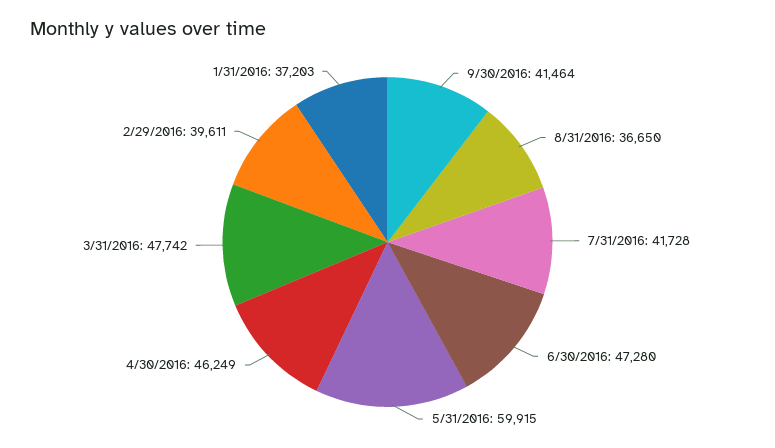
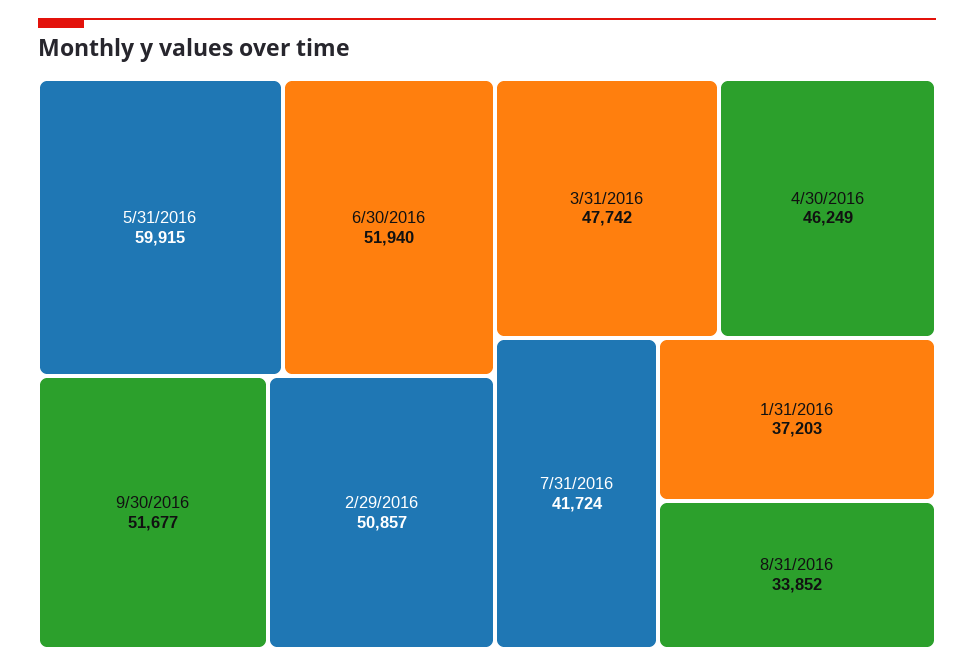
  {
-   "9/30/2016": 41464,
+   "9/30/2016": 51677,
-   "8/31/2016": 36650,
+   "8/31/2016": 33852,
-   "7/31/2016": 41728,
+   "7/31/2016": 41724,
-   "6/30/2016": 47280,
+   "6/30/2016": 51940,
    "5/31/2016": 59915,
    "4/30/2016": 46249,
    "3/31/2016": 47742,
-   "2/29/2016": 39611,
+   "2/29/2016": 50857,
    "1/31/2016": 37203
  }

